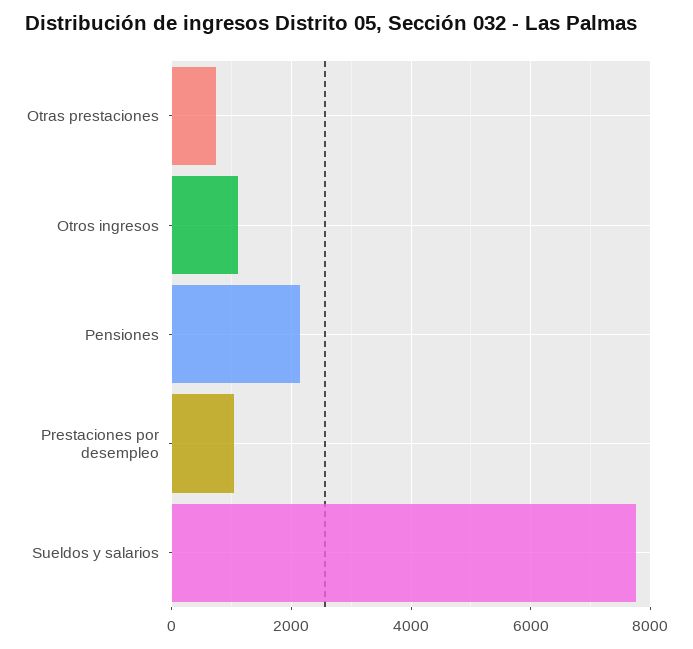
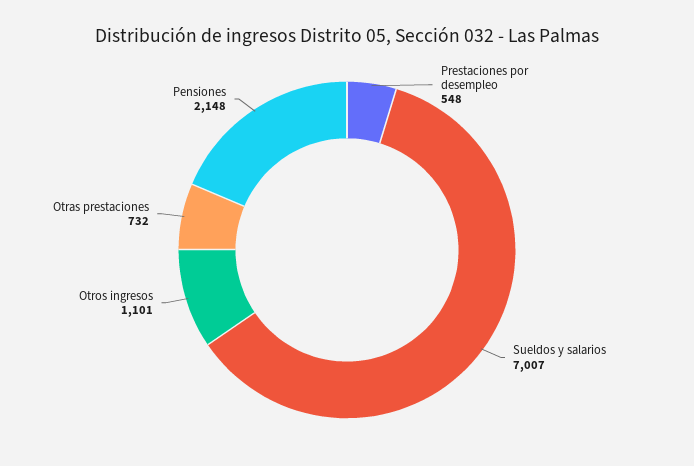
  {
    "Otras prestaciones": 732,
    "Otros ingresos": 1101,
    "Pensiones": 2148,
-   "Prestaciones por desempleo": 1000,
+   "Prestaciones por desempleo": 548,
-   "Sueldos y salarios": 7800
+   "Sueldos y salarios": 7007
  }

